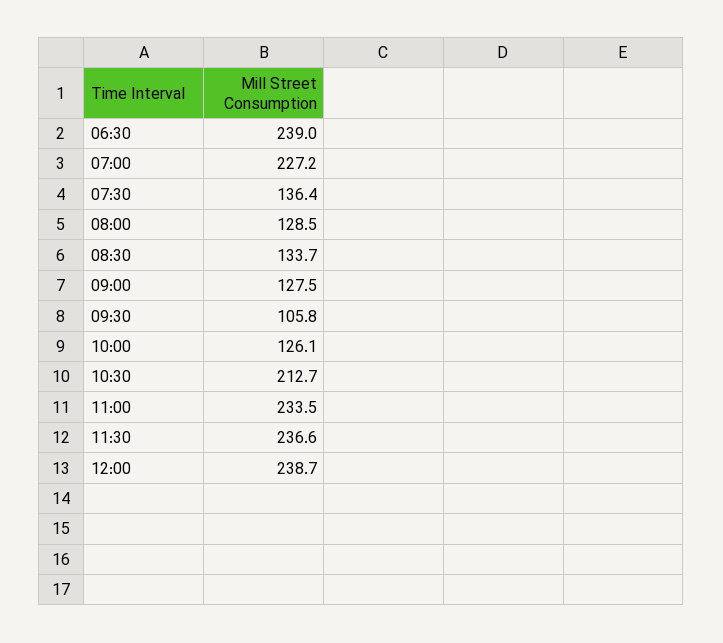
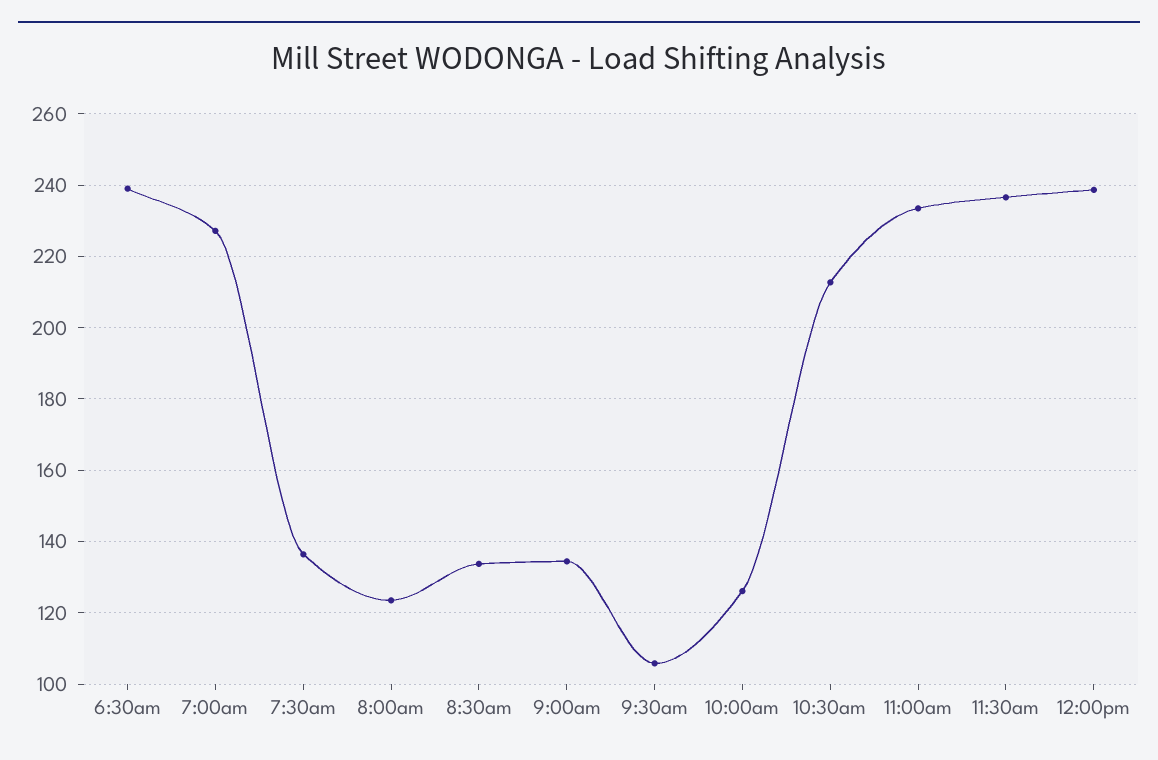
  {
    "06:30": 239,
    "07:00": 227.2,
    "07:30": 136.4,
-   "08:00": 128.5,
+   "08:00": 124,
    "08:30": 133.7,
-   "09:00": 127.5,
+   "09:00": 134,
    "09:30": 105.8,
    "10:00": 126.1,
    "10:30": 212.7,
    "11:00": 233.5,
    "11:30": 236.6,
    "12:00": 238.7
  }

